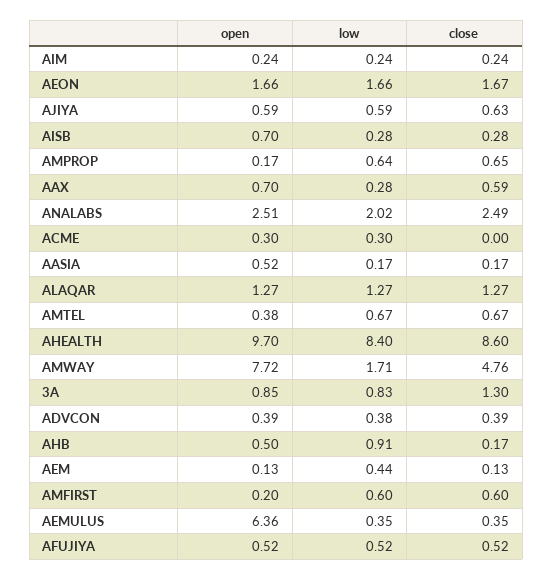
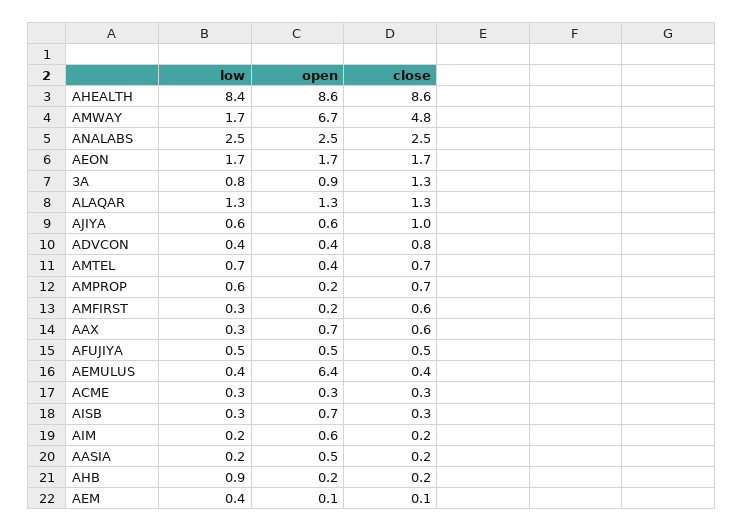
  {
    "open": {
-     "AIM": 0.24,
+     "AIM": 0.6,
      "AEON": 1.66,
      "AJIYA": 0.59,
      "AISB": 0.7,
      "AMPROP": 0.17,
      "AAX": 0.7,
      "ANALABS": 2.51,
      "ACME": 0.3,
      "AASIA": 0.52,
      "ALAQAR": 1.27,
      "AMTEL": 0.38,
-     "AHEALTH": 9.7,
+     "AHEALTH": 8.6,
-     "AMWAY": 7.72,
+     "AMWAY": 6.7,
      "3A": 0.85,
      "ADVCON": 0.39,
-     "AHB": 0.5,
+     "AHB": 0.2,
      "AEM": 0.13,
      "AMFIRST": 0.2,
      "AEMULUS": 6.36,
      "AFUJIYA": 0.52
    },
    "low": {
      "AIM": 0.24,
      "AEON": 1.66,
      "AJIYA": 0.59,
      "AISB": 0.28,
      "AMPROP": 0.64,
      "AAX": 0.28,
-     "ANALABS": 2.02,
+     "ANALABS": 2.5,
      "ACME": 0.3,
      "AASIA": 0.17,
      "ALAQAR": 1.27,
      "AMTEL": 0.67,
      "AHEALTH": 8.4,
      "AMWAY": 1.71,
      "3A": 0.83,
      "ADVCON": 0.38,
      "AHB": 0.91,
      "AEM": 0.44,
-     "AMFIRST": 0.6,
+     "AMFIRST": 0.3,
      "AEMULUS": 0.35,
      "AFUJIYA": 0.52
    },
    "close": {
      "AIM": 0.24,
      "AEON": 1.67,
-     "AJIYA": 0.63,
+     "AJIYA": 1,
      "AISB": 0.28,
      "AMPROP": 0.65,
      "AAX": 0.59,
      "ANALABS": 2.49,
-     "ACME": 0,
+     "ACME": 0.3,
      "AASIA": 0.17,
      "ALAQAR": 1.27,
      "AMTEL": 0.67,
      "AHEALTH": 8.6,
      "AMWAY": 4.76,
      "3A": 1.3,
-     "ADVCON": 0.39,
+     "ADVCON": 0.8,
      "AHB": 0.17,
      "AEM": 0.13,
      "AMFIRST": 0.6,
      "AEMULUS": 0.35,
      "AFUJIYA": 0.52
    }
  }

